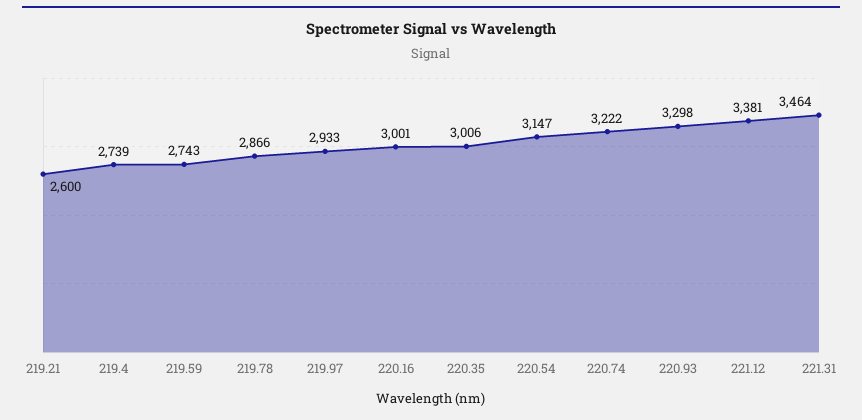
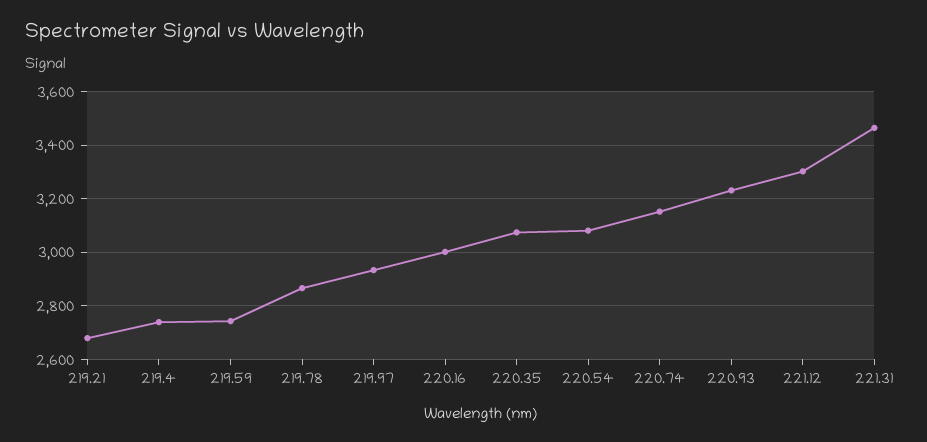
  {
-   "219.21": 2600,
+   "219.21": 2675,
    "219.4": 2739,
    "219.59": 2743,
    "219.78": 2866,
    "219.97": 2933,
    "220.16": 3001,
-   "220.35": 3006,
+   "220.35": 3075,
-   "220.54": 3147,
+   "220.54": 3075,
-   "220.74": 3222,
+   "220.74": 3150,
-   "220.93": 3298,
+   "220.93": 3225,
-   "221.12": 3381,
+   "221.12": 3300,
    "221.31": 3464
  }

